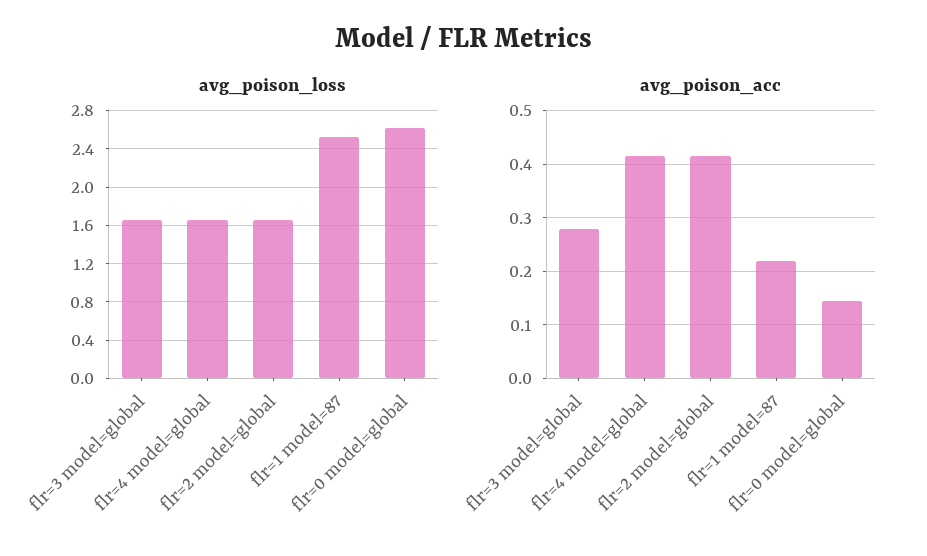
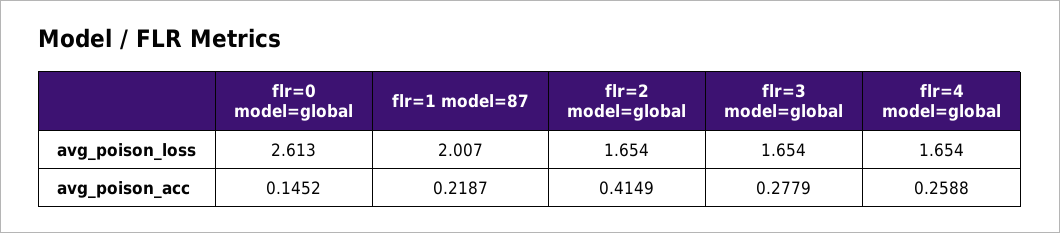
  {
    "avg_poison_loss": {
      "flr=3 model=global": 1.654,
      "flr=4 model=global": 1.654,
      "flr=2 model=global": 1.654,
-     "flr=1 model=87": 2.5,
+     "flr=1 model=87": 2.007,
      "flr=0 model=global": 2.613
    },
    "avg_poison_acc": {
      "flr=3 model=global": 0.2779,
-     "flr=4 model=global": 0.42,
+     "flr=4 model=global": 0.2588,
      "flr=2 model=global": 0.4149,
      "flr=1 model=87": 0.2187,
      "flr=0 model=global": 0.1452
    }
  }

